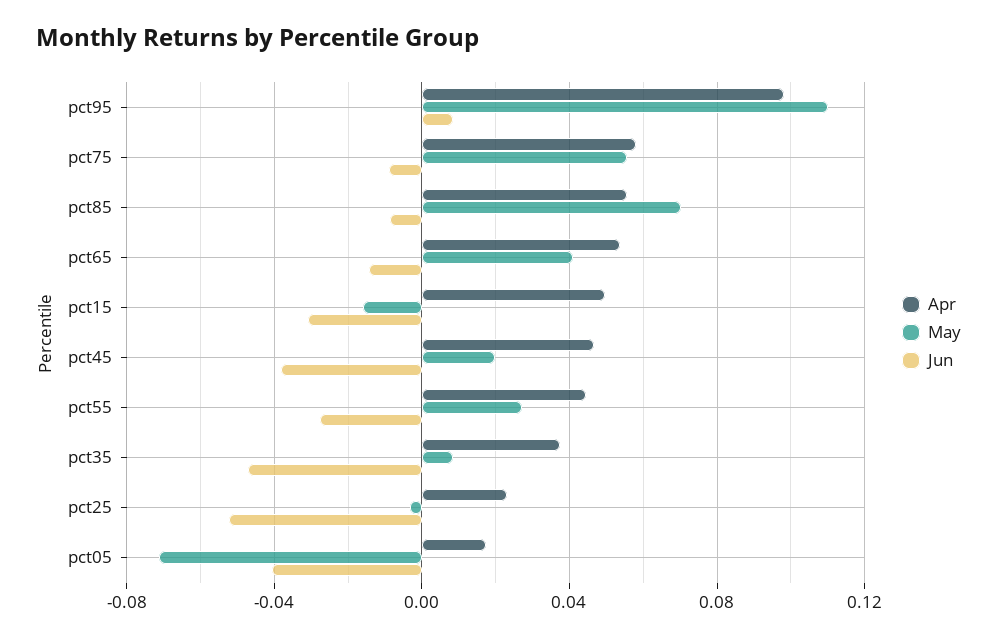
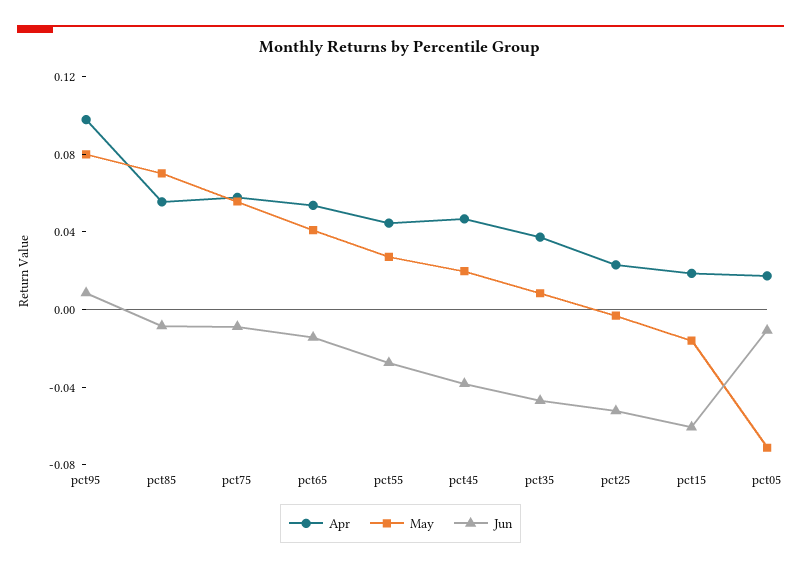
  {
    "Apr": {
      "pct95": 0.1,
      "pct75": 0.06,
      "pct85": 0.055,
      "pct65": 0.055,
-     "pct15": 0.05,
+     "pct15": 0.02,
      "pct45": 0.045,
      "pct55": 0.045,
      "pct35": 0.035,
      "pct25": 0.025,
      "pct05": 0.015
    },
    "May": {
-     "pct95": 0.11,
+     "pct95": 0.08,
      "pct75": 0.055,
      "pct85": 0.07,
      "pct65": 0.04,
      "pct15": -0.015,
      "pct45": 0.02,
      "pct55": 0.025,
      "pct35": 0.01,
      "pct25": -0.005,
      "pct05": -0.07
    },
    "Jun": {
      "pct95": 0.01,
      "pct75": -0.01,
      "pct85": -0.01,
      "pct65": -0.015,
-     "pct15": -0.03,
+     "pct15": -0.06,
      "pct45": -0.04,
      "pct55": -0.03,
      "pct35": -0.045,
      "pct25": -0.05,
-     "pct05": -0.04
+     "pct05": -0.01
    }
  }

